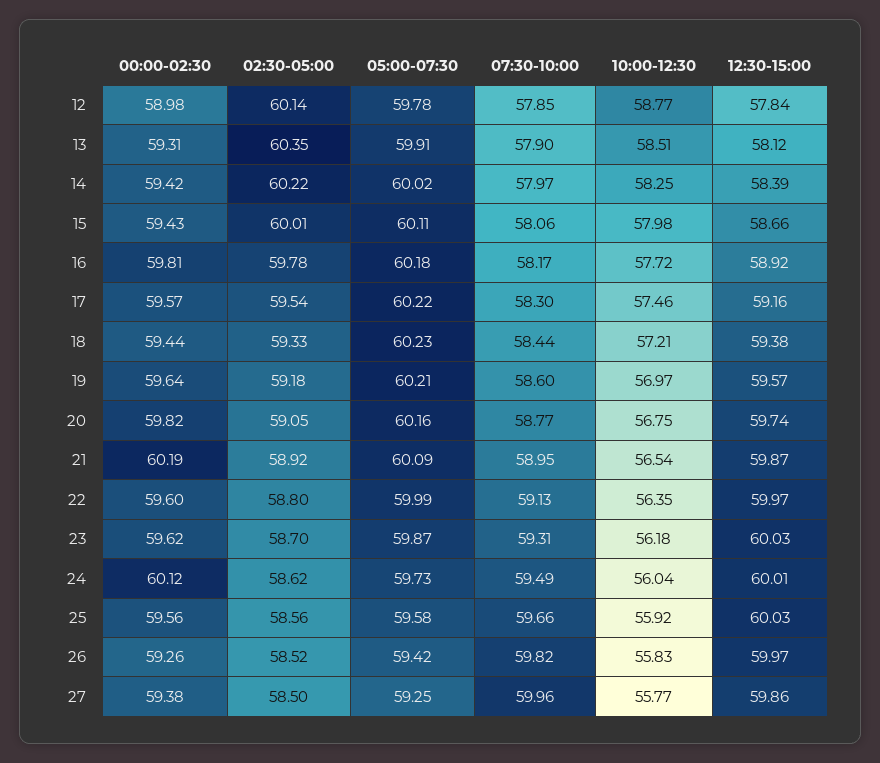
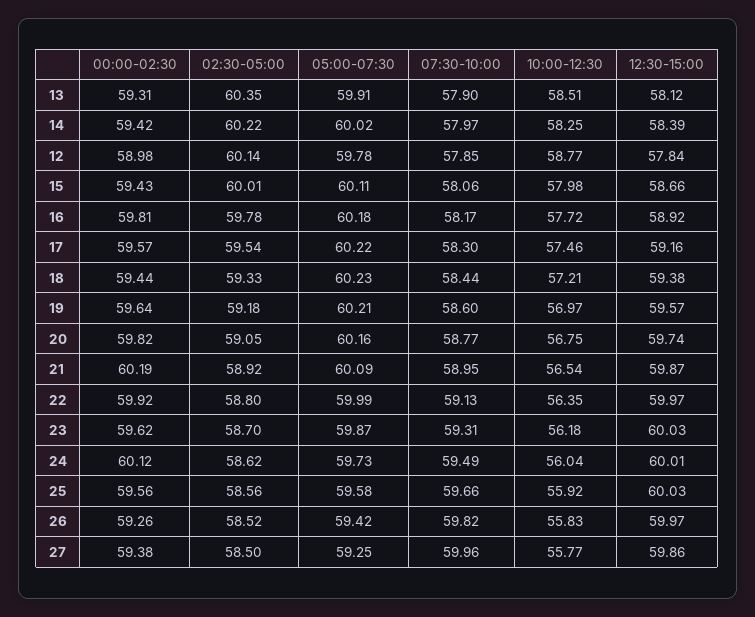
  {
    "00:00-02:30": {
      "12": 58.98,
      "13": 59.31,
      "14": 59.42,
      "15": 59.43,
      "16": 59.81,
      "17": 59.57,
      "18": 59.44,
      "19": 59.64,
      "20": 59.82,
      "21": 60.19,
-     "22": 59.6,
+     "22": 59.92,
      "23": 59.62,
      "24": 60.12,
      "25": 59.56,
      "26": 59.26,
      "27": 59.38
    },
    "02:30-05:00": {
      "12": 60.14,
      "13": 60.35,
      "14": 60.22,
      "15": 60.01,
      "16": 59.78,
      "17": 59.54,
      "18": 59.33,
      "19": 59.18,
      "20": 59.05,
      "21": 58.92,
      "22": 58.8,
      "23": 58.7,
      "24": 58.62,
      "25": 58.56,
      "26": 58.52,
      "27": 58.5
    },
    "05:00-07:30": {
      "12": 59.78,
      "13": 59.91,
      "14": 60.02,
      "15": 60.11,
      "16": 60.18,
      "17": 60.22,
      "18": 60.23,
      "19": 60.21,
      "20": 60.16,
      "21": 60.09,
      "22": 59.99,
      "23": 59.87,
      "24": 59.73,
      "25": 59.58,
      "26": 59.42,
      "27": 59.25
    },
    "07:30-10:00": {
      "12": 57.85,
      "13": 57.9,
      "14": 57.97,
      "15": 58.06,
      "16": 58.17,
      "17": 58.3,
      "18": 58.44,
      "19": 58.6,
      "20": 58.77,
      "21": 58.95,
      "22": 59.13,
      "23": 59.31,
      "24": 59.49,
      "25": 59.66,
      "26": 59.82,
      "27": 59.96
    },
    "10:00-12:30": {
      "12": 58.77,
      "13": 58.51,
      "14": 58.25,
      "15": 57.98,
      "16": 57.72,
      "17": 57.46,
      "18": 57.21,
      "19": 56.97,
      "20": 56.75,
      "21": 56.54,
      "22": 56.35,
      "23": 56.18,
      "24": 56.04,
      "25": 55.92,
      "26": 55.83,
      "27": 55.77
    },
    "12:30-15:00": {
      "12": 57.84,
      "13": 58.12,
      "14": 58.39,
      "15": 58.66,
      "16": 58.92,
      "17": 59.16,
      "18": 59.38,
      "19": 59.57,
      "20": 59.74,
      "21": 59.87,
      "22": 59.97,
      "23": 60.03,
      "24": 60.01,
      "25": 60.03,
      "26": 59.97,
      "27": 59.86
    }
  }

